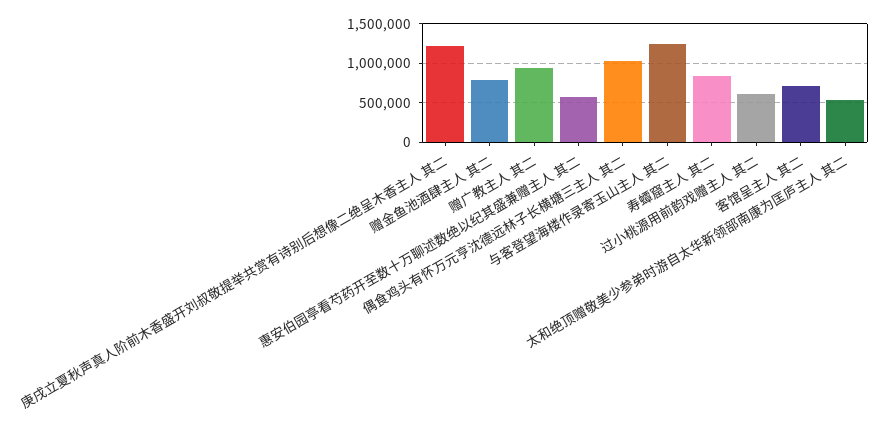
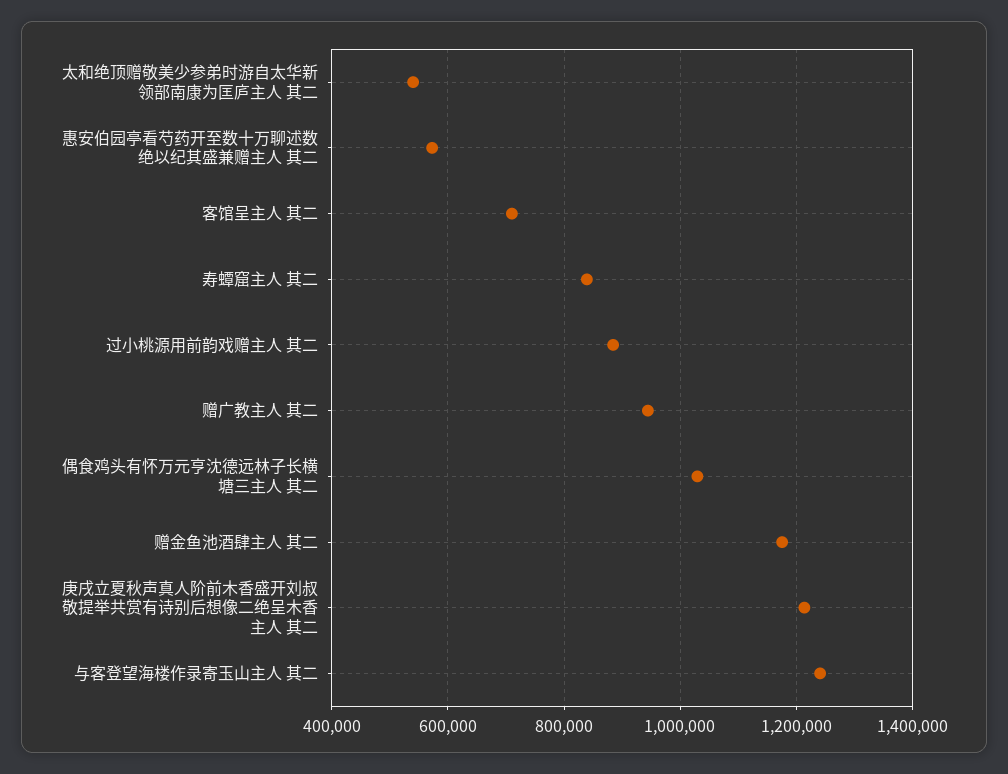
  {
    "庚戌立夏秋声真人阶前木香盛开刘叔敬提举共赏有诗别后想像二绝呈木香主人 其二": 1220000,
-   "赠金鱼池酒肆主人 其二": 800000,
+   "赠金鱼池酒肆主人 其二": 1180000,
    "赠广教主人 其二": 940000,
    "惠安伯园亭看芍药开至数十万聊述数绝以纪其盛兼赠主人 其二": 580000,
    "偶食鸡头有怀万元亨沈德远林子长横塘三主人 其二": 1020000,
    "与客登望海楼作录寄玉山主人 其二": 1240000,
    "寿蟫窟主人 其二": 840000,
-   "过小桃源用前韵戏赠主人 其二": 600000,
+   "过小桃源用前韵戏赠主人 其二": 880000,
    "客馆呈主人 其二": 720000,
    "太和绝顶赠敬美少参弟时游自太华新领部南康为匡庐主人 其二": 540000
  }

